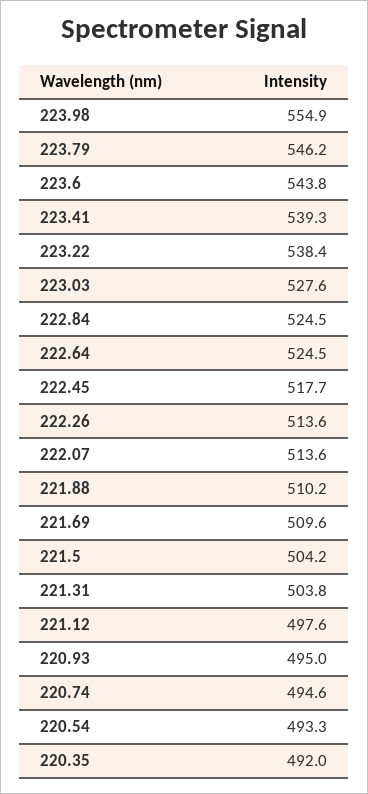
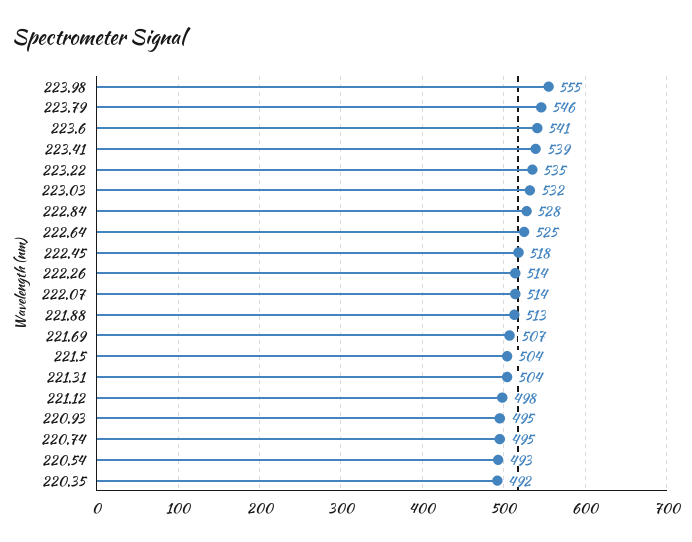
  {
    "223.98": 554.9,
    "223.79": 546.2,
-   "223.6": 543.8,
+   "223.6": 541,
    "223.41": 539.3,
-   "223.22": 538.4,
+   "223.22": 535,
-   "223.03": 527.6,
+   "223.03": 532,
-   "222.84": 524.5,
+   "222.84": 528,
    "222.64": 524.5,
    "222.45": 517.7,
    "222.26": 513.6,
    "222.07": 513.6,
-   "221.88": 510.2,
+   "221.88": 513,
-   "221.69": 509.6,
+   "221.69": 507,
    "221.5": 504.2,
    "221.31": 503.8,
    "221.12": 497.6,
    "220.93": 495,
    "220.74": 494.6,
    "220.54": 493.3,
    "220.35": 492
  }

